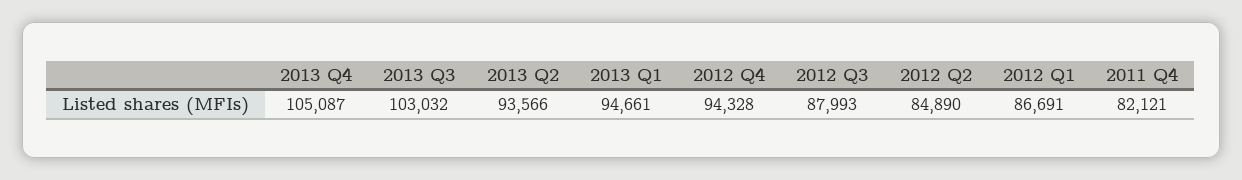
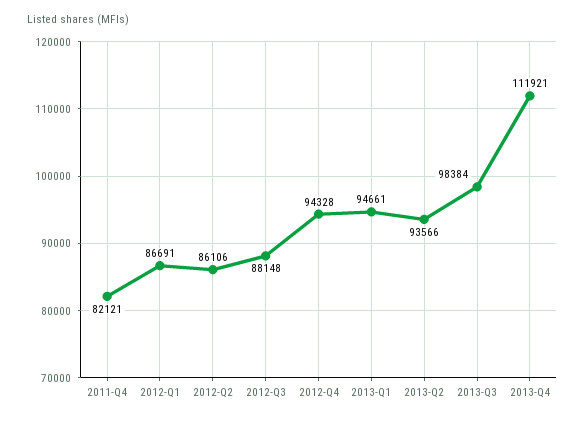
  {
-   "2013 Q4": 105087,
+   "2013 Q4": 111921,
-   "2013 Q3": 103032,
+   "2013 Q3": 98384,
    "2013 Q2": 93566,
    "2013 Q1": 94661,
    "2012 Q4": 94328,
-   "2012 Q3": 87993,
+   "2012 Q3": 88148,
-   "2012 Q2": 84890,
+   "2012 Q2": 86106,
    "2012 Q1": 86691,
    "2011 Q4": 82121
  }

